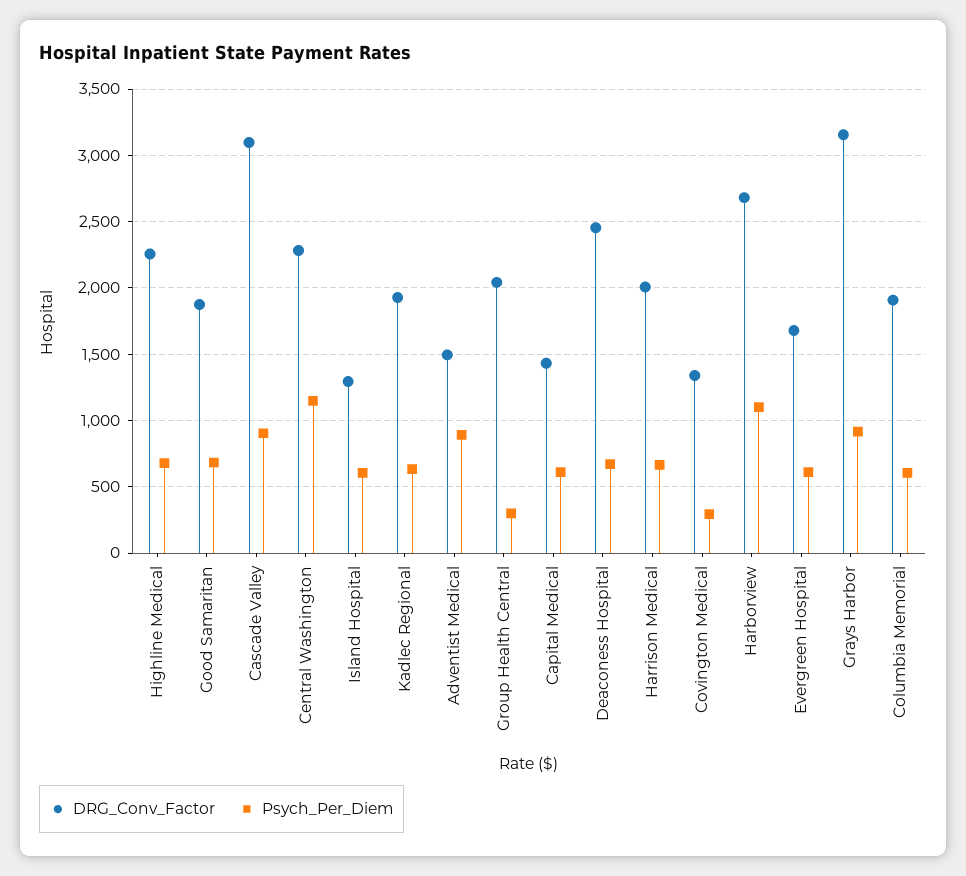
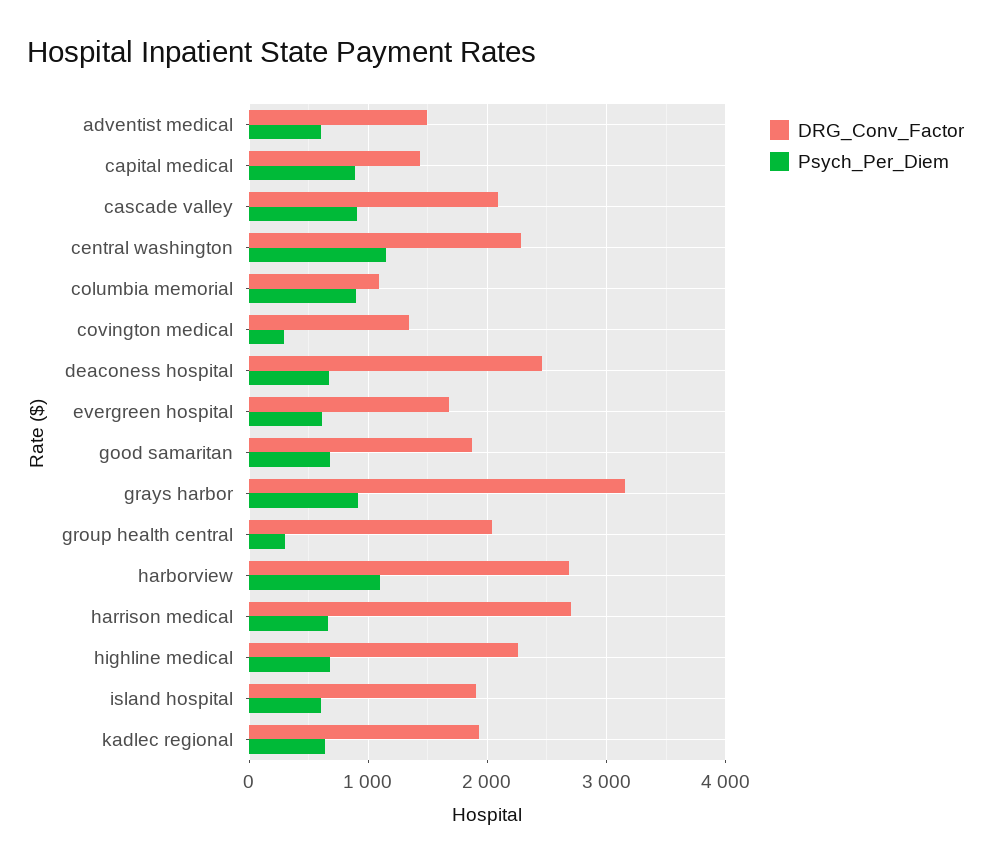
  {
    "DRG_Conv_Factor": {
      "Highline Medical": 2250,
      "Good Samaritan": 1850,
-     "Cascade Valley": 3100,
+     "Cascade Valley": 2100,
      "Central Washington": 2300,
-     "Island Hospital": 1300,
+     "Island Hospital": 1900,
      "Kadlec Regional": 1950,
      "Adventist Medical": 1500,
      "Group Health Central": 2050,
      "Capital Medical": 1450,
      "Deaconess Hospital": 2450,
-     "Harrison Medical": 2000,
+     "Harrison Medical": 2700,
      "Covington Medical": 1350,
      "Harborview": 2700,
      "Evergreen Hospital": 1700,
      "Grays Harbor": 3150,
-     "Columbia Memorial": 1900
+     "Columbia Memorial": 1100
    },
    "Psych_Per_Diem": {
      "Highline Medical": 700,
      "Good Samaritan": 700,
      "Cascade Valley": 900,
      "Central Washington": 1150,
      "Island Hospital": 600,
      "Kadlec Regional": 650,
-     "Adventist Medical": 900,
+     "Adventist Medical": 600,
      "Group Health Central": 300,
-     "Capital Medical": 600,
+     "Capital Medical": 900,
      "Deaconess Hospital": 650,
      "Harrison Medical": 650,
      "Covington Medical": 300,
      "Harborview": 1100,
      "Evergreen Hospital": 600,
      "Grays Harbor": 900,
-     "Columbia Memorial": 600
+     "Columbia Memorial": 900
    }
  }

